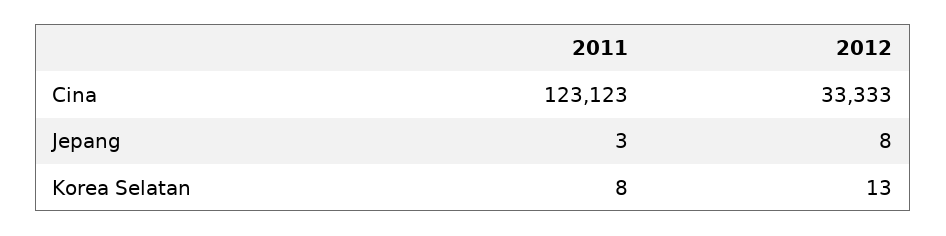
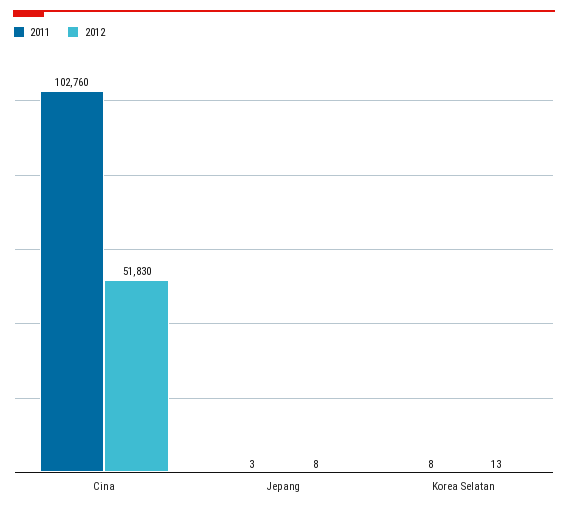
  {
    "2011": {
-     "Cina": 123123,
+     "Cina": 102760,
      "Jepang": 3,
      "Korea Selatan": 8
    },
    "2012": {
-     "Cina": 33333,
+     "Cina": 51830,
      "Jepang": 8,
      "Korea Selatan": 13
    }
  }

